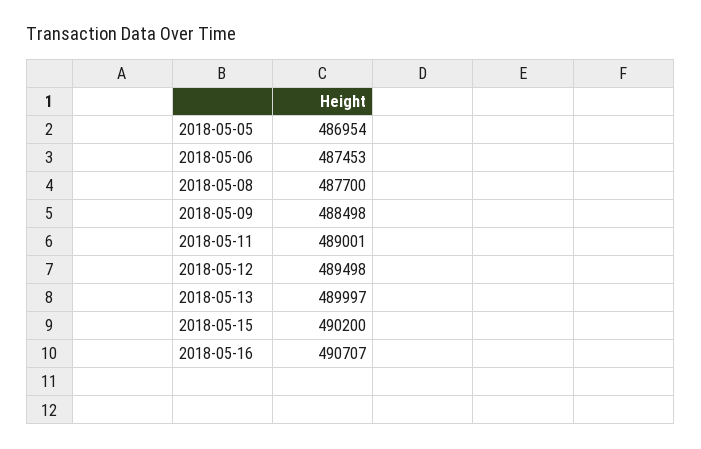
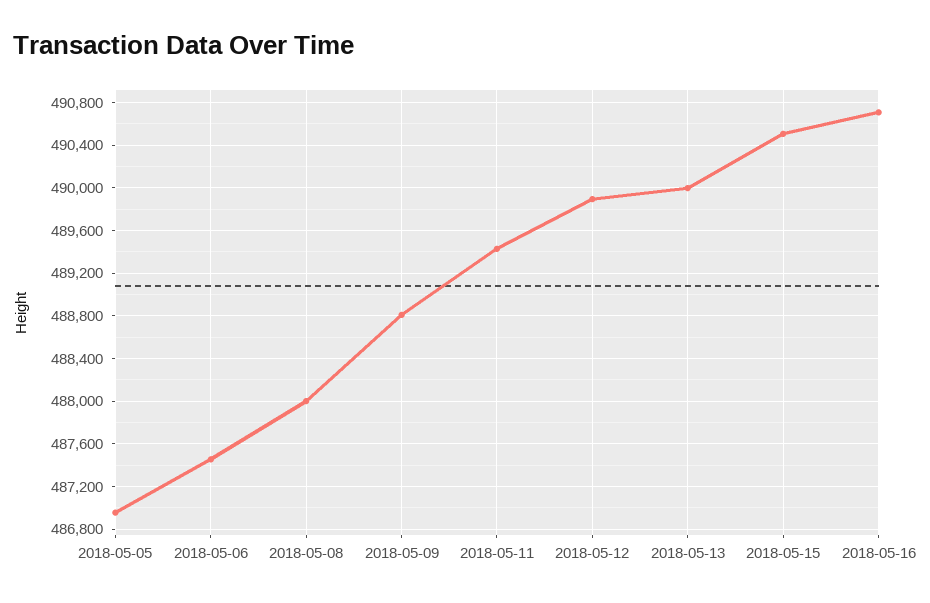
  {
    "2018-05-05": 486954,
    "2018-05-06": 487453,
-   "2018-05-08": 487700,
+   "2018-05-08": 488000,
-   "2018-05-09": 488498,
+   "2018-05-09": 488800,
-   "2018-05-11": 489001,
+   "2018-05-11": 489400,
-   "2018-05-12": 489498,
+   "2018-05-12": 489900,
    "2018-05-13": 489997,
-   "2018-05-15": 490200,
+   "2018-05-15": 490500,
    "2018-05-16": 490707
  }

